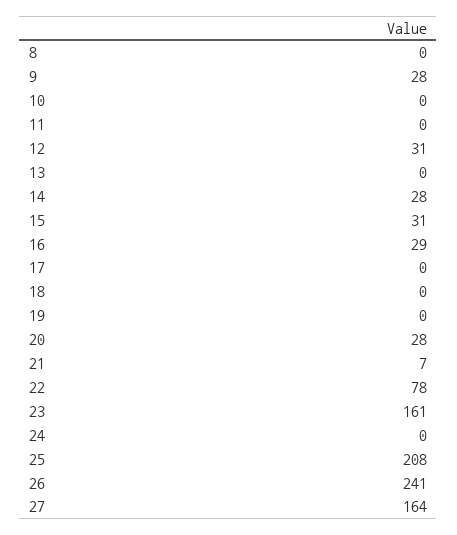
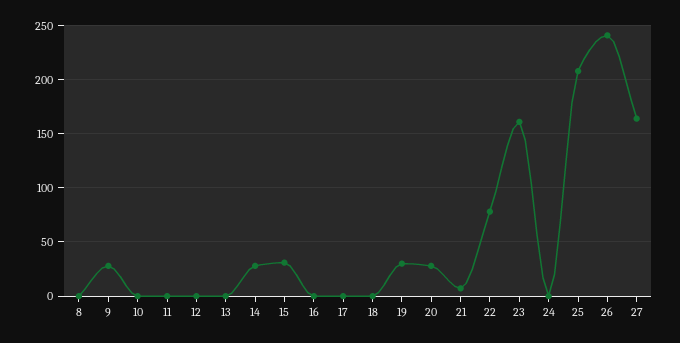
  {
    "8": 0,
    "9": 28,
    "10": 0,
    "11": 0,
-   "12": 31,
+   "12": 0,
    "13": 0,
    "14": 28,
    "15": 31,
-   "16": 29,
+   "16": 0,
    "17": 0,
    "18": 0,
-   "19": 0,
+   "19": 30,
    "20": 28,
    "21": 7,
    "22": 78,
    "23": 161,
    "24": 0,
    "25": 208,
    "26": 241,
    "27": 164
  }

